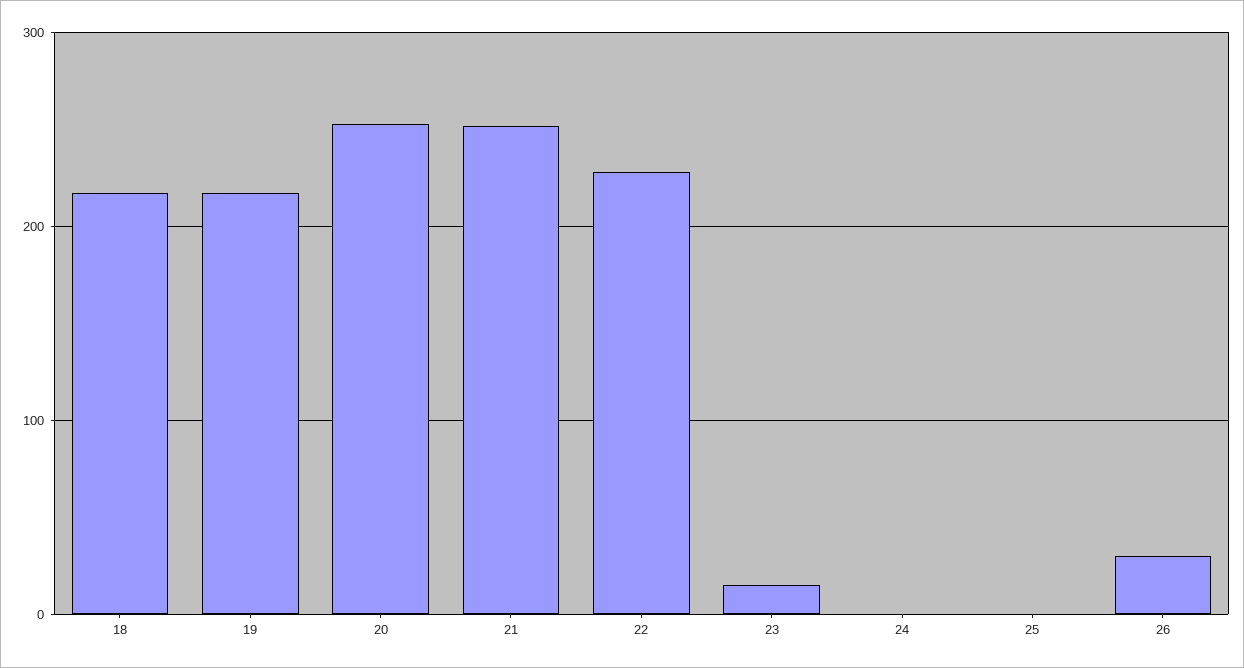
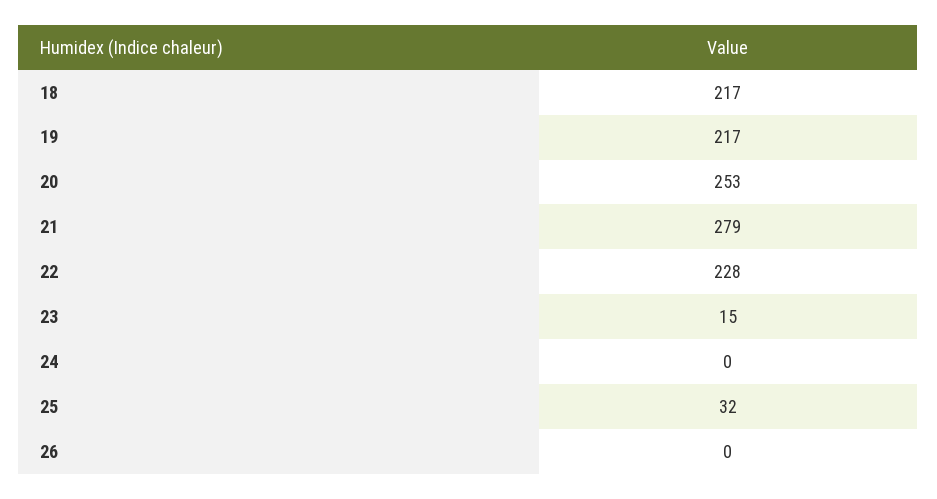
  {
    "18": 217,
    "19": 217,
    "20": 253,
-   "21": 250,
+   "21": 279,
    "22": 228,
    "23": 15,
    "24": 0,
-   "25": 0,
+   "25": 32,
-   "26": 30
+   "26": 0
  }

